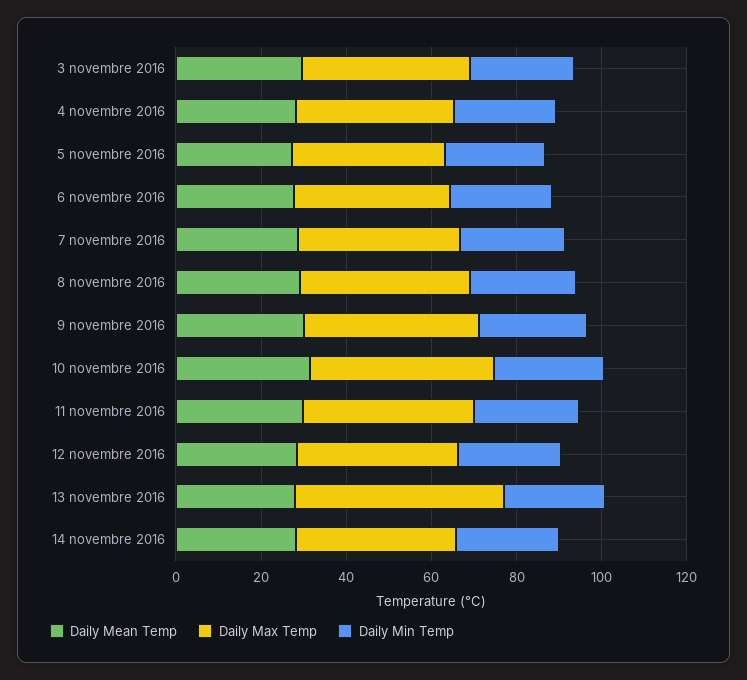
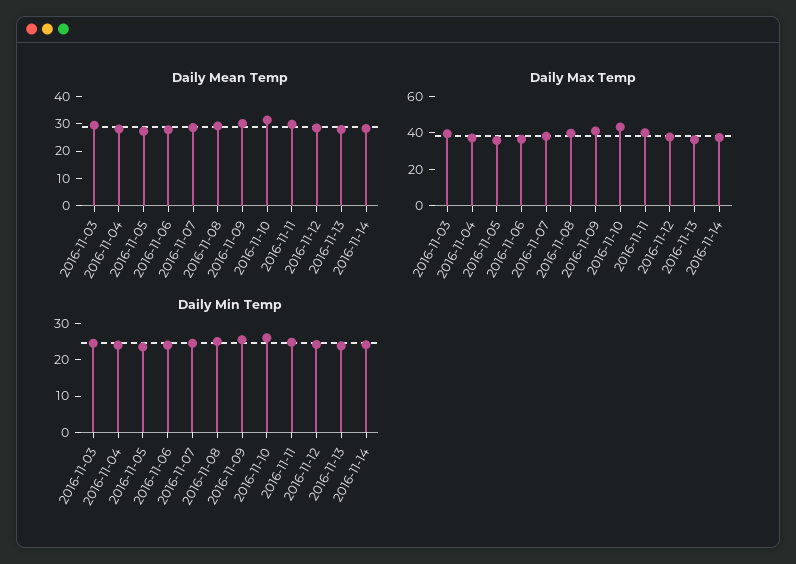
  {
    "Daily Mean Temp": {
      "3 novembre 2016": 30,
      "4 novembre 2016": 30,
      "5 novembre 2016": 25,
      "6 novembre 2016": 30,
      "7 novembre 2016": 30,
      "8 novembre 2016": 30,
      "9 novembre 2016": 30,
      "10 novembre 2016": 30,
      "11 novembre 2016": 30,
      "12 novembre 2016": 30,
      "13 novembre 2016": 30,
      "14 novembre 2016": 30
    },
    "Daily Max Temp": {
      "3 novembre 2016": 40,
      "4 novembre 2016": 35,
      "5 novembre 2016": 35,
      "6 novembre 2016": 35,
      "7 novembre 2016": 40,
      "8 novembre 2016": 40,
      "9 novembre 2016": 40,
      "10 novembre 2016": 45,
      "11 novembre 2016": 40,
      "12 novembre 2016": 40,
-     "13 novembre 2016": 50,
+     "13 novembre 2016": 35,
      "14 novembre 2016": 40
    },
    "Daily Min Temp": {
      "3 novembre 2016": 25,
      "4 novembre 2016": 25,
      "5 novembre 2016": 22.5,
      "6 novembre 2016": 25,
      "7 novembre 2016": 25,
      "8 novembre 2016": 25,
      "9 novembre 2016": 25,
      "10 novembre 2016": 25,
      "11 novembre 2016": 25,
      "12 novembre 2016": 25,
      "13 novembre 2016": 25,
      "14 novembre 2016": 25
    }
  }

